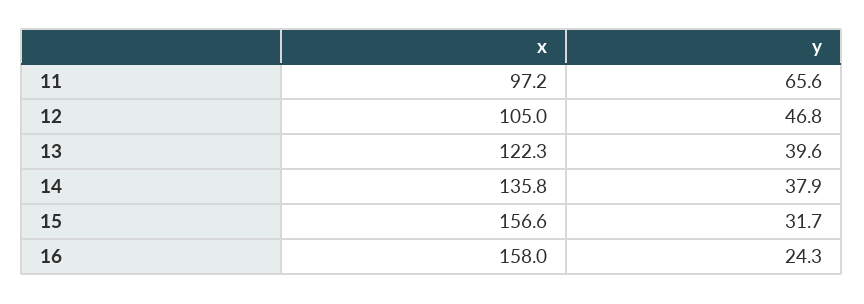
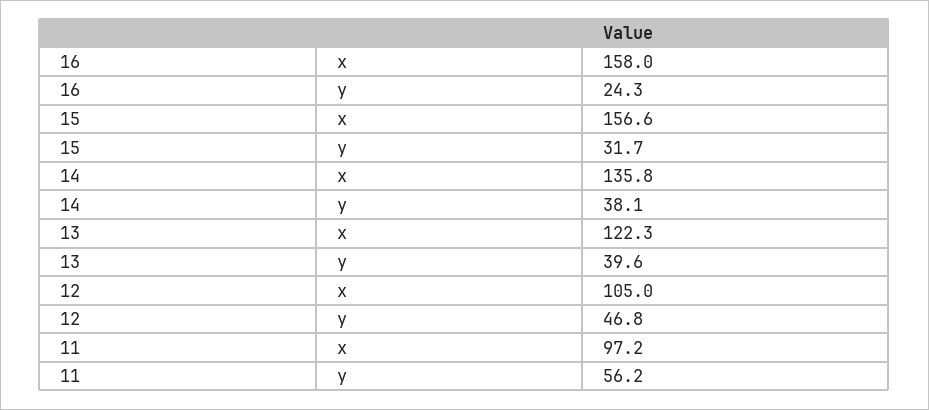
  {
    "x": {
      "11": 97.2,
      "12": 105,
      "13": 122.3,
      "14": 135.8,
      "15": 156.6,
      "16": 158
    },
    "y": {
-     "11": 65.6,
+     "11": 56.2,
      "12": 46.8,
      "13": 39.6,
-     "14": 37.9,
+     "14": 38.1,
      "15": 31.7,
      "16": 24.3
    }
  }

